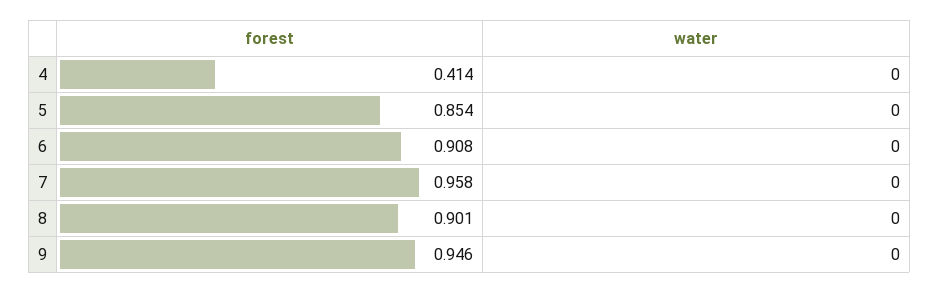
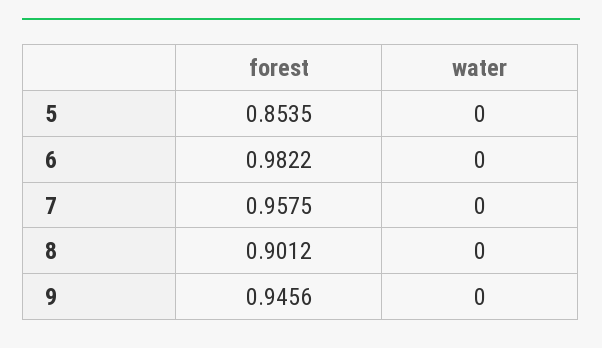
  {
    "forest": {
-     "4": 0.414,
      "5": 0.8535,
-     "6": 0.908,
+     "6": 0.9822,
      "7": 0.9575,
      "8": 0.9012,
      "9": 0.9456
    },
    "water": {
-     "4": 0,
      "5": 0,
      "6": 0,
      "7": 0,
      "8": 0,
      "9": 0
    }
  }

